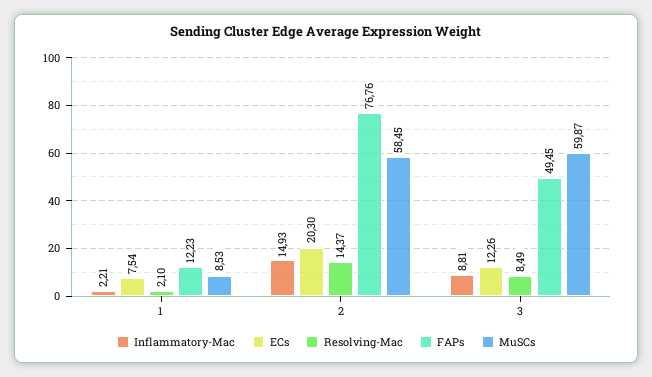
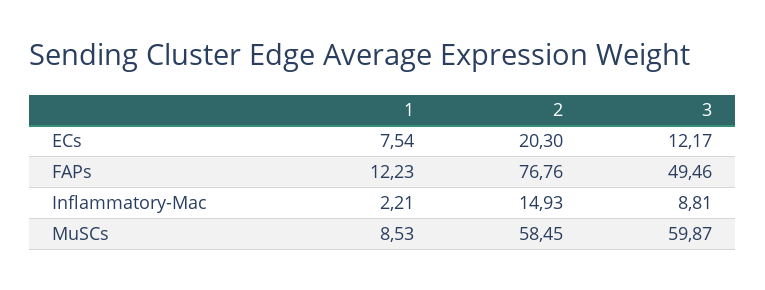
  {
    "Inflammatory-Mac": {
      "1": 2.21,
      "2": 14.93,
      "3": 8.81
    },
    "ECs": {
      "1": 7.54,
      "2": 20.3,
-     "3": 12.26
+     "3": 12.17
    },
-   "Resolving-Mac": {
-     "1": 2.1,
-     "2": 14.37,
-     "3": 8.49
-   },
    "FAPs": {
      "1": 12.23,
      "2": 76.76,
-     "3": 49.45
+     "3": 49.46
    },
    "MuSCs": {
      "1": 8.53,
      "2": 58.45,
      "3": 59.87
    }
  }

